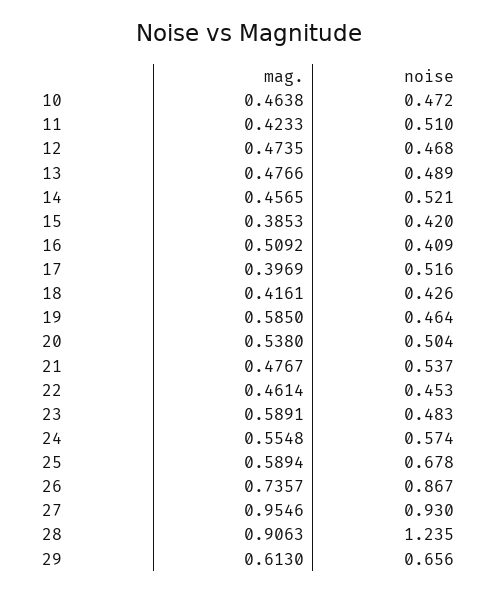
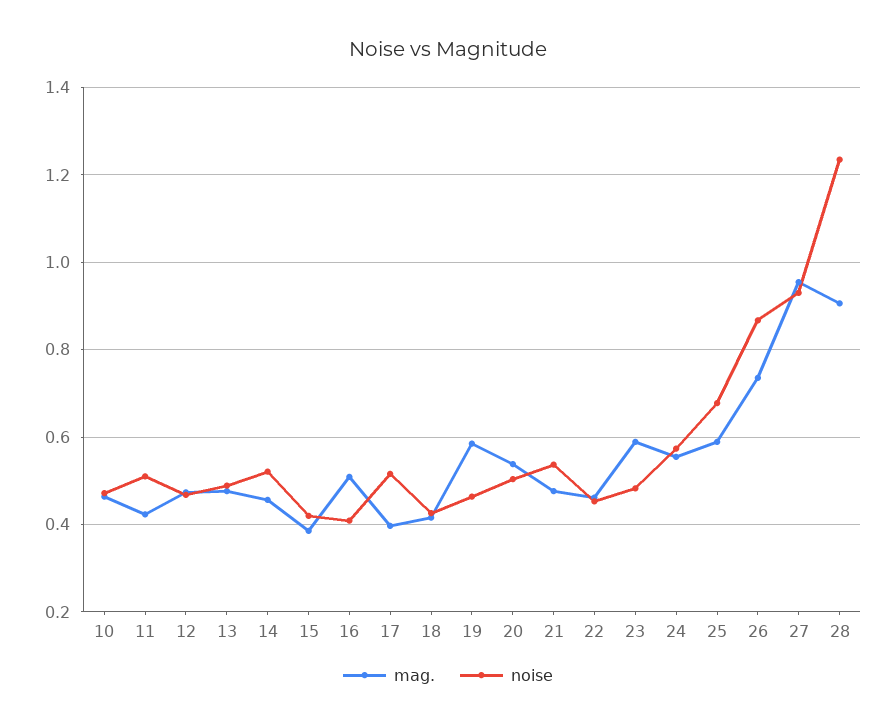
  {
    "mag.": {
      "10": 0.4638,
      "11": 0.4233,
      "12": 0.4735,
      "13": 0.4766,
      "14": 0.4565,
      "15": 0.3853,
      "16": 0.5092,
      "17": 0.3969,
      "18": 0.4161,
      "19": 0.585,
      "20": 0.538,
      "21": 0.4767,
      "22": 0.4614,
      "23": 0.5891,
      "24": 0.5548,
      "25": 0.5894,
      "26": 0.7357,
      "27": 0.9546,
-     "28": 0.9063,
+     "28": 0.9063
-     "29": 0.613
    },
    "noise": {
      "10": 0.472,
      "11": 0.51,
      "12": 0.468,
      "13": 0.489,
      "14": 0.521,
      "15": 0.42,
      "16": 0.409,
      "17": 0.516,
      "18": 0.426,
      "19": 0.464,
      "20": 0.504,
      "21": 0.537,
      "22": 0.453,
      "23": 0.483,
      "24": 0.574,
      "25": 0.678,
      "26": 0.867,
      "27": 0.93,
-     "28": 1.235,
+     "28": 1.235
-     "29": 0.656
    }
  }

